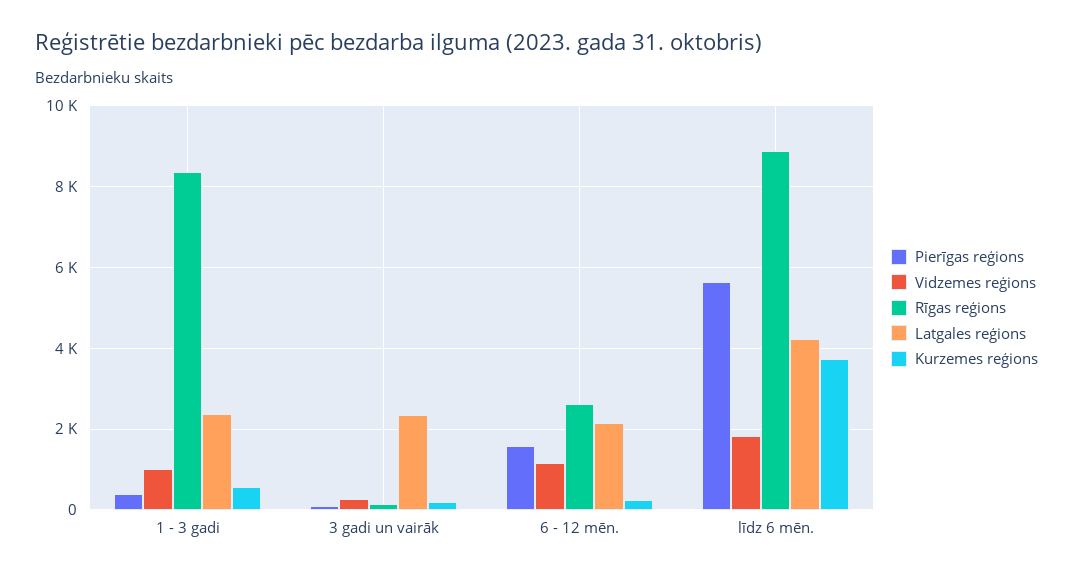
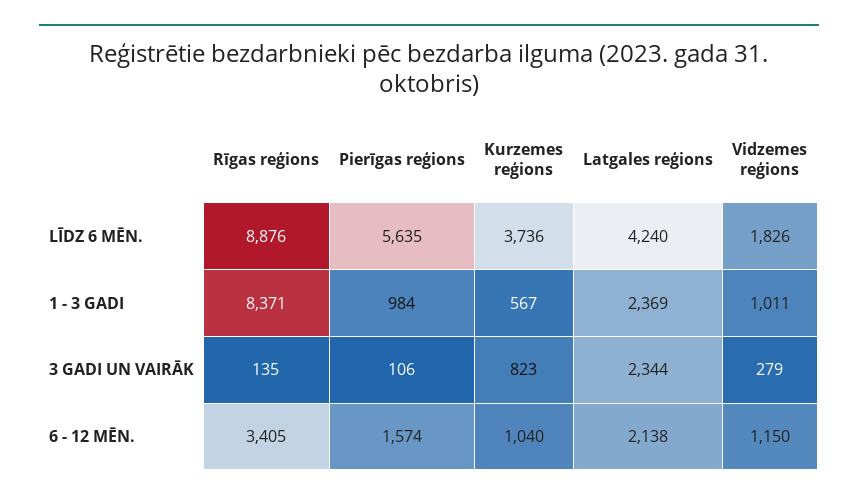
  {
    "Pierīgas reģions": {
-     "1 - 3 gadi": 400,
+     "1 - 3 gadi": 984,
      "3 gadi un vairāk": 106,
      "6 - 12 mēn.": 1574,
      "līdz 6 mēn.": 5635
    },
    "Vidzemes reģions": {
      "1 - 3 gadi": 1011,
      "3 gadi un vairāk": 279,
      "6 - 12 mēn.": 1150,
      "līdz 6 mēn.": 1826
    },
    "Rīgas reģions": {
      "1 - 3 gadi": 8371,
      "3 gadi un vairāk": 135,
-     "6 - 12 mēn.": 2600,
+     "6 - 12 mēn.": 3405,
      "līdz 6 mēn.": 8876
    },
    "Latgales reģions": {
      "1 - 3 gadi": 2369,
      "3 gadi un vairāk": 2344,
      "6 - 12 mēn.": 2138,
      "līdz 6 mēn.": 4240
    },
    "Kurzemes reģions": {
      "1 - 3 gadi": 567,
-     "3 gadi un vairāk": 200,
+     "3 gadi un vairāk": 823,
-     "6 - 12 mēn.": 200,
+     "6 - 12 mēn.": 1040,
      "līdz 6 mēn.": 3736
    }
  }

